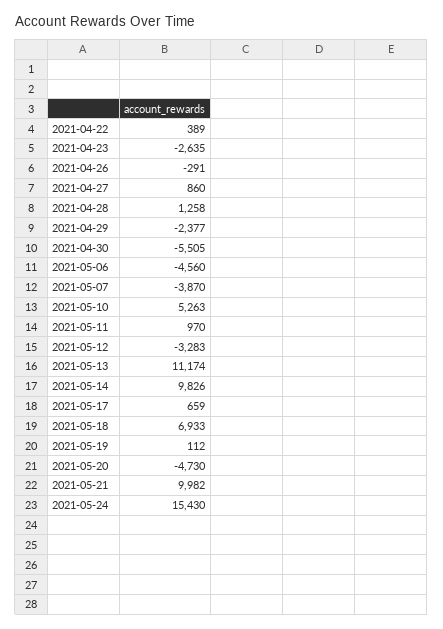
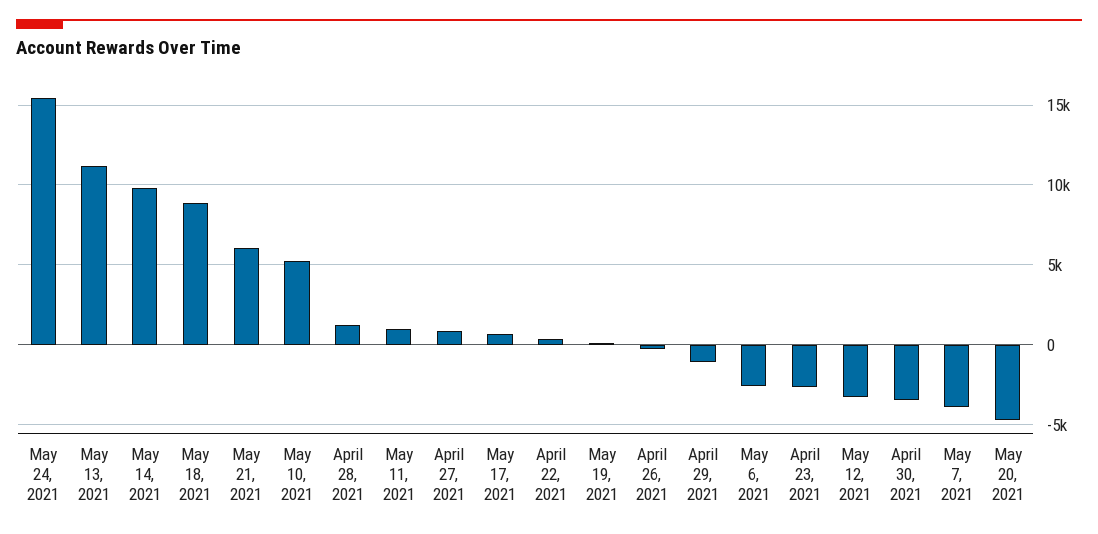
  {
    "2021-04-22": 389,
    "2021-04-23": -2635,
    "2021-04-26": -291,
    "2021-04-27": 860,
    "2021-04-28": 1258,
-   "2021-04-29": -2377,
+   "2021-04-29": -1000,
-   "2021-04-30": -5505,
+   "2021-04-30": -3500,
-   "2021-05-06": -4560,
+   "2021-05-06": -2500,
    "2021-05-07": -3870,
    "2021-05-10": 5263,
    "2021-05-11": 970,
    "2021-05-12": -3283,
    "2021-05-13": 11174,
    "2021-05-14": 9826,
    "2021-05-17": 659,
-   "2021-05-18": 6933,
+   "2021-05-18": 9000,
    "2021-05-19": 112,
    "2021-05-20": -4730,
-   "2021-05-21": 9982,
+   "2021-05-21": 6000,
    "2021-05-24": 15430
  }

